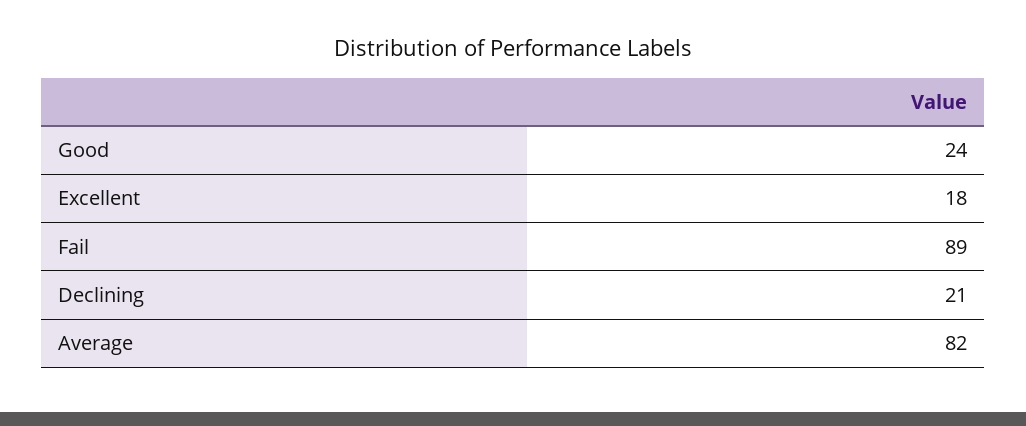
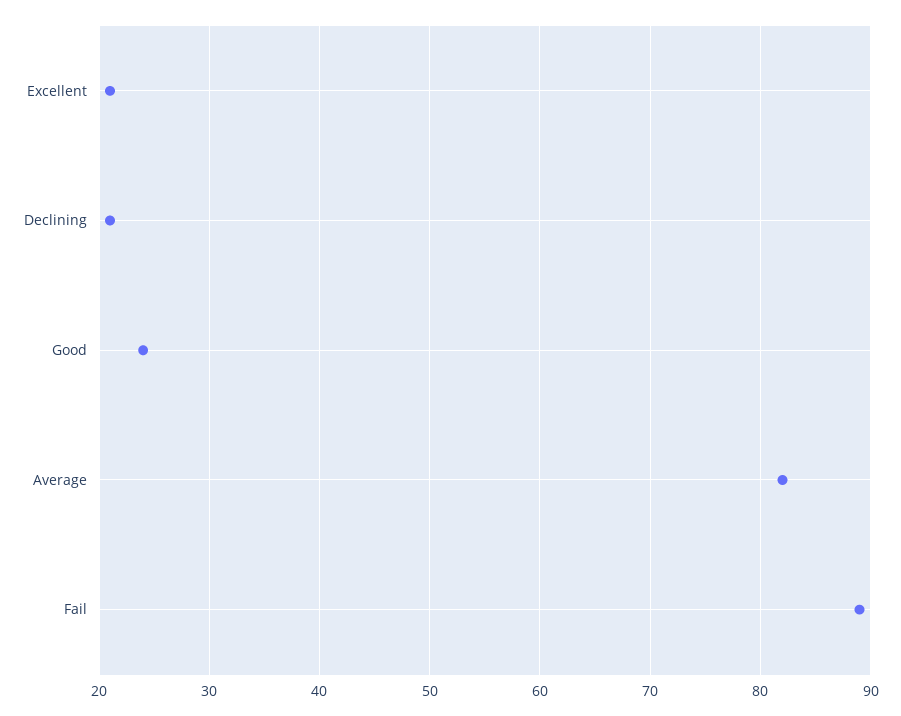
  {
    "Good": 24,
-   "Excellent": 18,
+   "Excellent": 21,
    "Fail": 89,
    "Declining": 21,
    "Average": 82
  }

